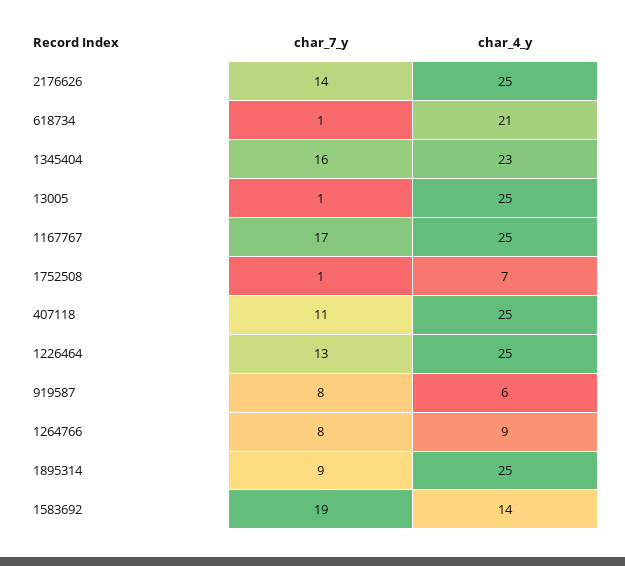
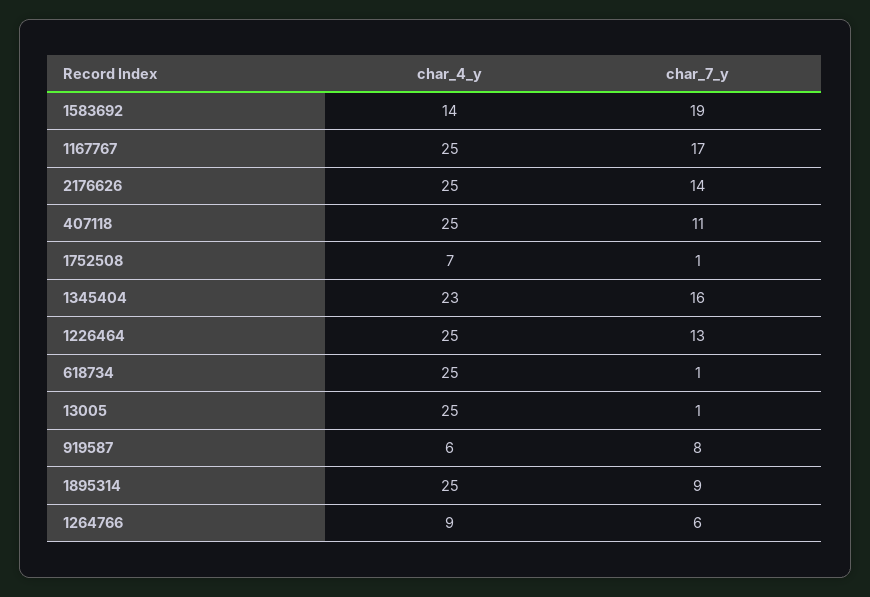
  {
    "char_7_y": {
      "2176626": 14,
      "618734": 1,
      "1345404": 16,
      "13005": 1,
      "1167767": 17,
      "1752508": 1,
      "407118": 11,
      "1226464": 13,
      "919587": 8,
-     "1264766": 8,
+     "1264766": 6,
      "1895314": 9,
      "1583692": 19
    },
    "char_4_y": {
      "2176626": 25,
-     "618734": 21,
+     "618734": 25,
      "1345404": 23,
      "13005": 25,
      "1167767": 25,
      "1752508": 7,
      "407118": 25,
      "1226464": 25,
      "919587": 6,
      "1264766": 9,
      "1895314": 25,
      "1583692": 14
    }
  }

